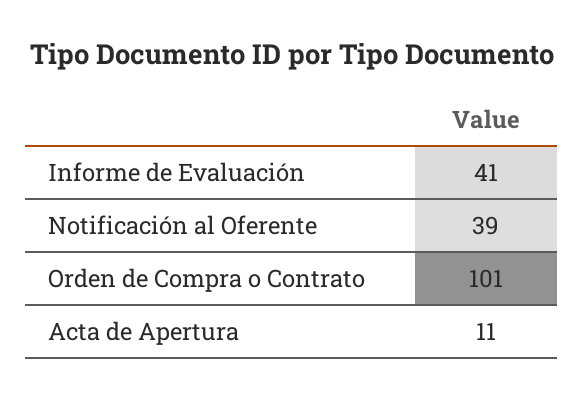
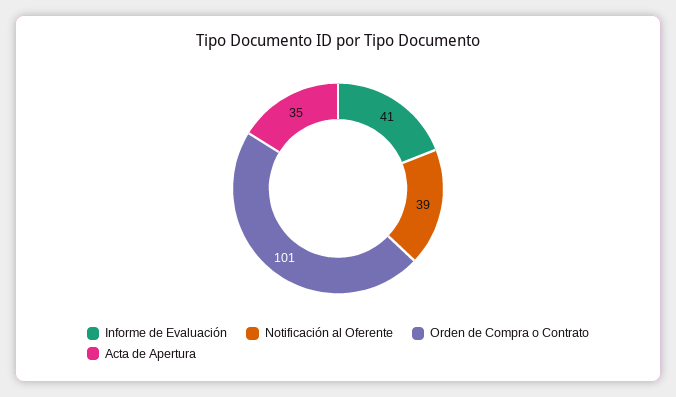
  {
    "Informe de Evaluación": 41,
    "Notificación al Oferente": 39,
    "Orden de Compra o Contrato": 101,
-   "Acta de Apertura": 11
+   "Acta de Apertura": 35
  }

